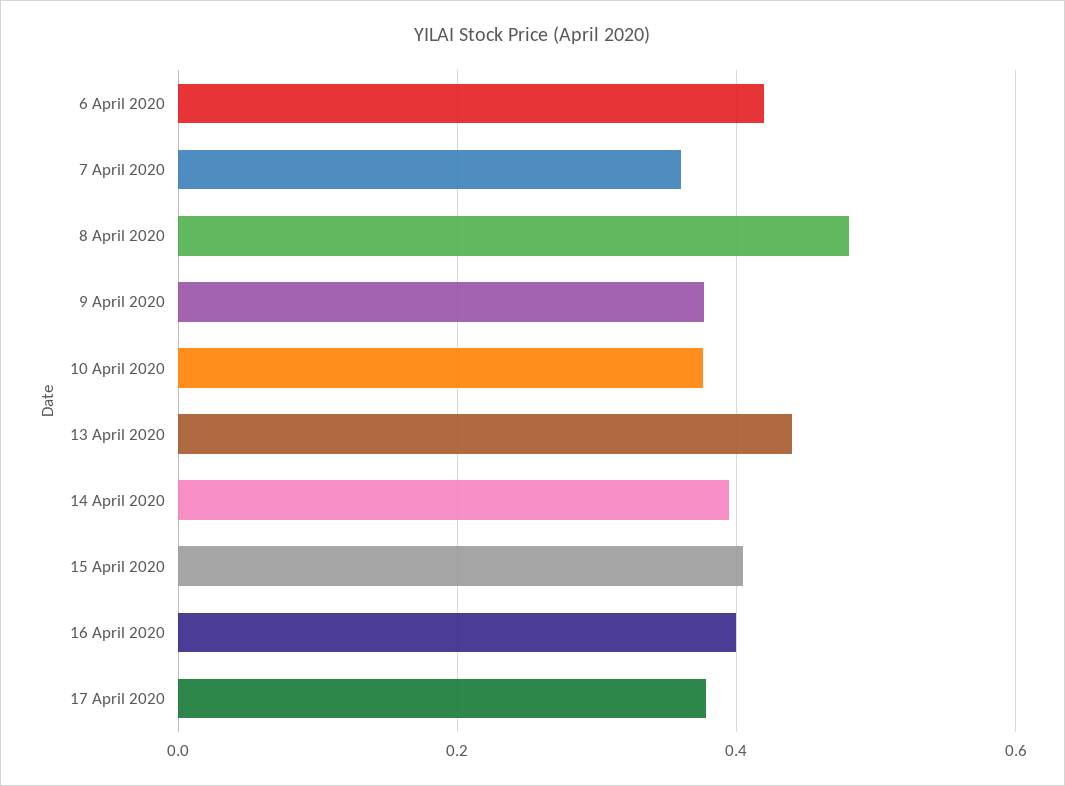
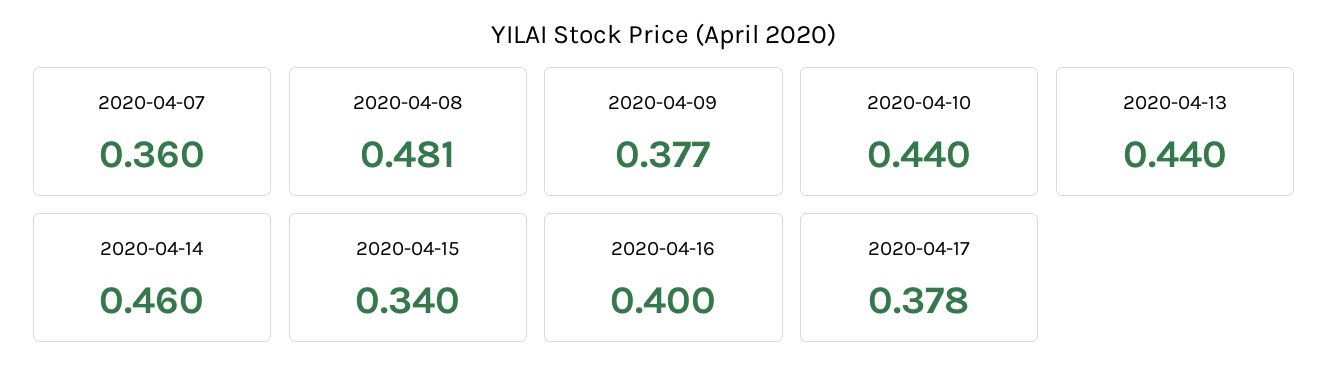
  {
-   "6 April 2020": 0.42,
    "7 April 2020": 0.36,
    "8 April 2020": 0.481,
    "9 April 2020": 0.377,
-   "10 April 2020": 0.38,
+   "10 April 2020": 0.44,
    "13 April 2020": 0.44,
-   "14 April 2020": 0.4,
+   "14 April 2020": 0.46,
-   "15 April 2020": 0.4,
+   "15 April 2020": 0.34,
    "16 April 2020": 0.4,
    "17 April 2020": 0.378
  }

